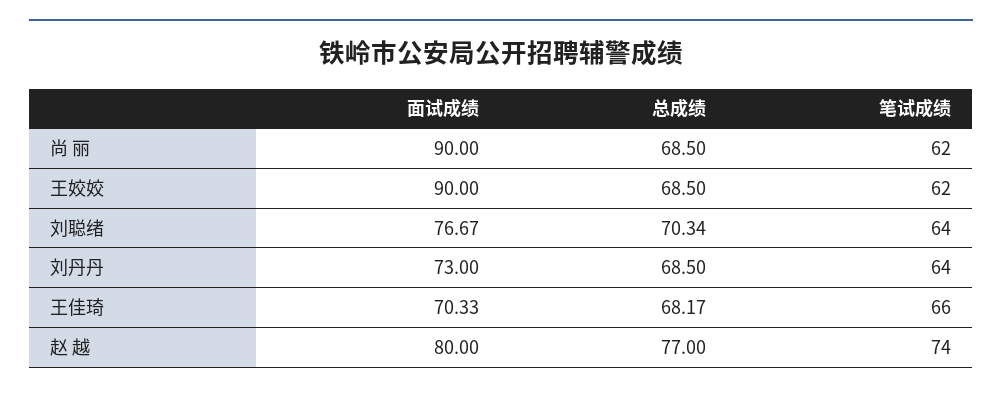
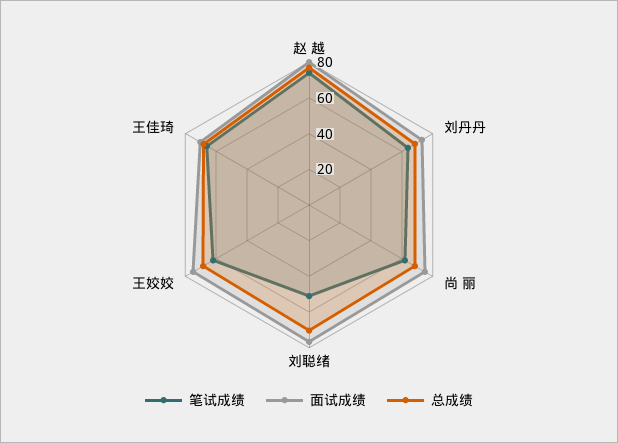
  {
    "面试成绩": {
-     "尚 丽": 90,
+     "尚 丽": 75,
-     "王姣姣": 90,
+     "王姣姣": 75,
      "刘聪绪": 76.67,
      "刘丹丹": 73,
      "王佳琦": 70.33,
      "赵 越": 80
    },
    "总成绩": {
      "尚 丽": 68.5,
      "王姣姣": 68.5,
      "刘聪绪": 70.34,
      "刘丹丹": 68.5,
      "王佳琦": 68.17,
      "赵 越": 77
    },
    "笔试成绩": {
      "尚 丽": 62,
      "王姣姣": 62,
-     "刘聪绪": 64,
+     "刘聪绪": 50,
      "刘丹丹": 64,
      "王佳琦": 66,
      "赵 越": 74
    }
  }

